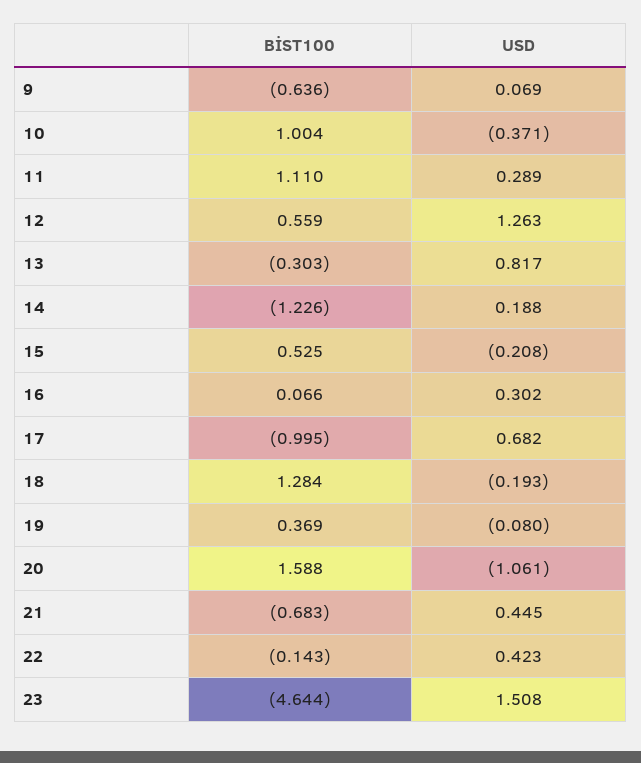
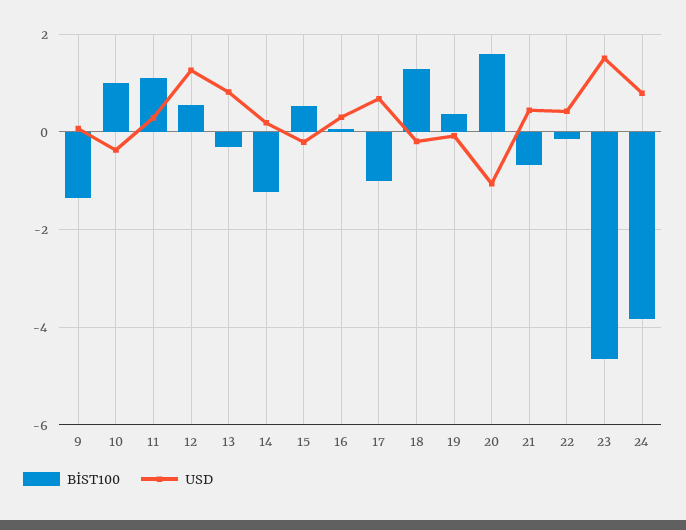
  {
    "BİST100": {
-     "9": -0.636,
+     "9": -1.4,
      "10": 1.004,
      "11": 1.11,
      "12": 0.559,
      "13": -0.303,
      "14": -1.226,
      "15": 0.525,
      "16": 0.066,
      "17": -0.995,
      "18": 1.284,
      "19": 0.369,
      "20": 1.588,
      "21": -0.683,
      "22": -0.143,
-     "23": -4.644
+     "23": -4.644,
+     "24": -3.8
    },
    "USD": {
      "9": 0.069,
      "10": -0.371,
      "11": 0.289,
      "12": 1.263,
      "13": 0.817,
      "14": 0.188,
      "15": -0.208,
      "16": 0.302,
      "17": 0.682,
      "18": -0.193,
      "19": -0.08,
      "20": -1.061,
      "21": 0.445,
      "22": 0.423,
-     "23": 1.508
+     "23": 1.508,
+     "24": 0.8
    }
  }

